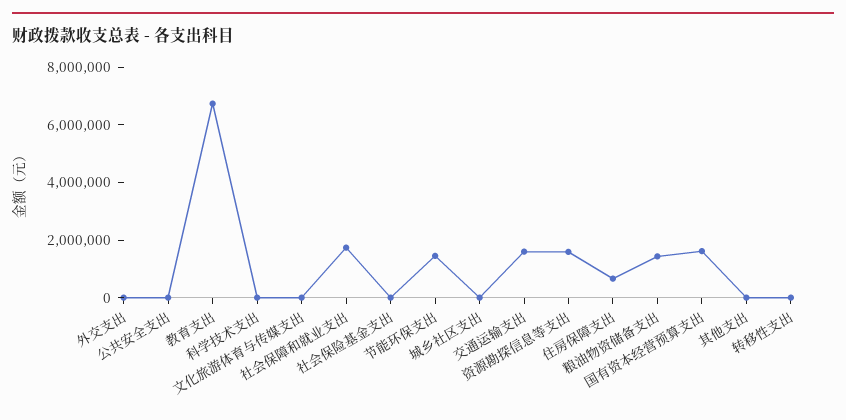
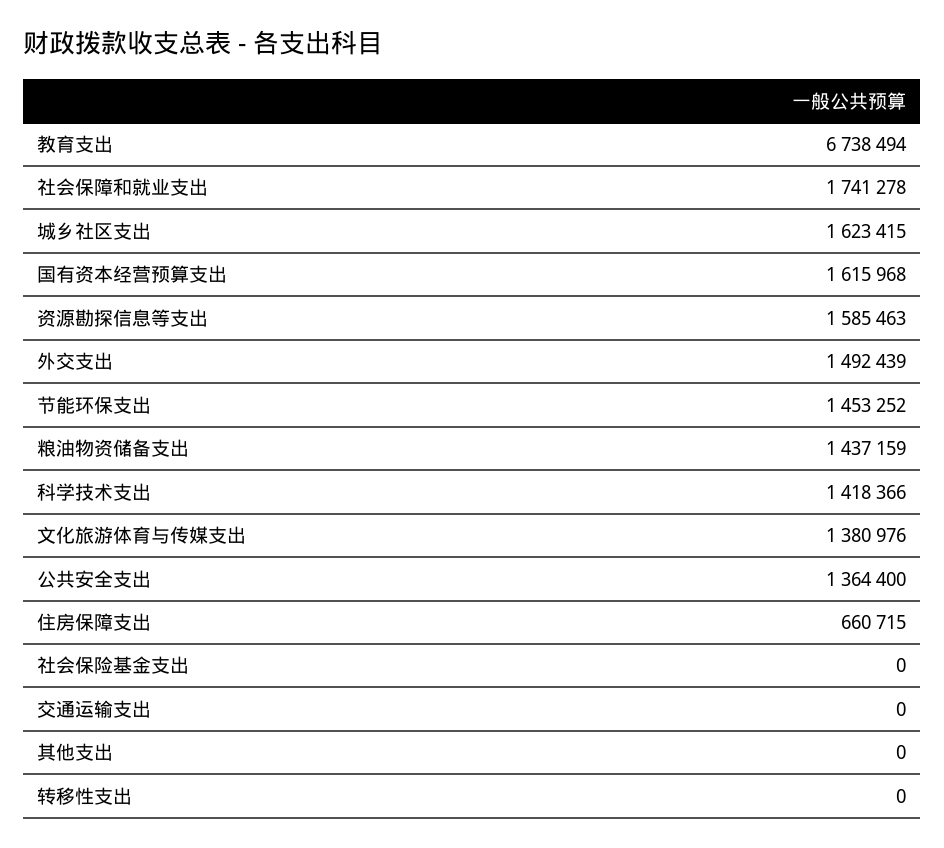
  {
-   "外交支出": 0,
+   "外交支出": 1492439,
-   "公共安全支出": 0,
+   "公共安全支出": 1364400,
    "教育支出": 6738494,
-   "科学技术支出": 0,
+   "科学技术支出": 1418366,
-   "文化旅游体育与传媒支出": 0,
+   "文化旅游体育与传媒支出": 1380976,
    "社会保障和就业支出": 1741278,
    "社会保险基金支出": 0,
    "节能环保支出": 1453252,
-   "城乡社区支出": 0,
+   "城乡社区支出": 1623415,
-   "交通运输支出": 1500000,
+   "交通运输支出": 0,
    "资源勘探信息等支出": 1585463,
    "住房保障支出": 660715,
    "粮油物资储备支出": 1437159,
    "国有资本经营预算支出": 1615968,
    "其他支出": 0,
    "转移性支出": 0
  }

